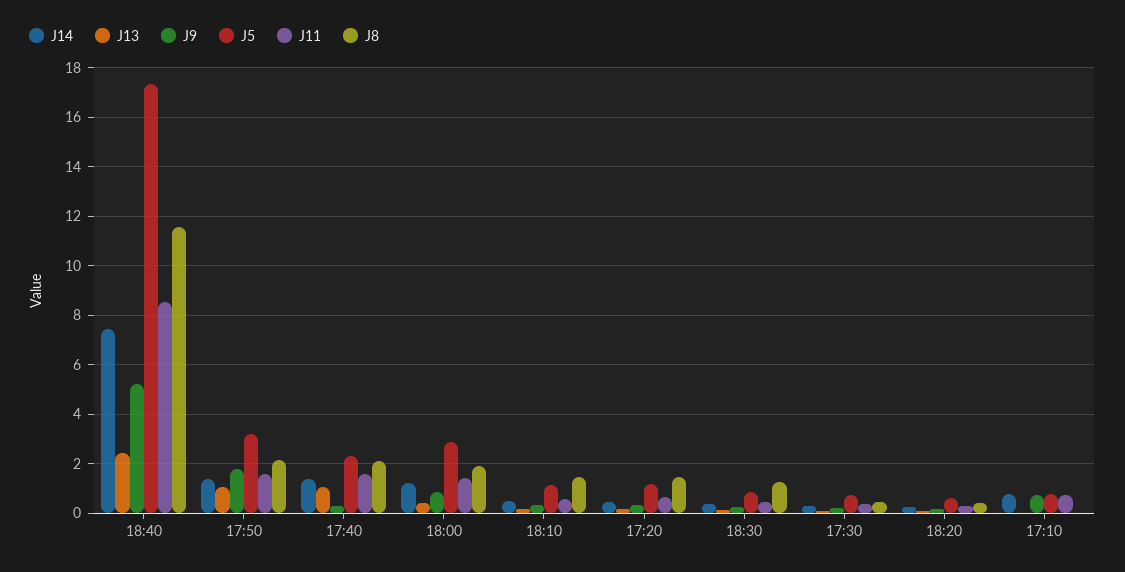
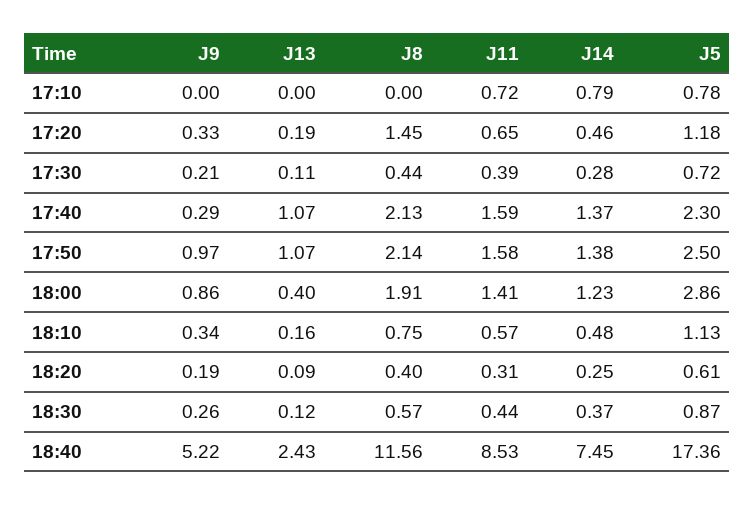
  {
    "J14": {
      "18:40": 7.45,
      "17:50": 1.38,
      "17:40": 1.37,
      "18:00": 1.23,
      "18:10": 0.48,
      "17:20": 0.46,
      "18:30": 0.37,
      "17:30": 0.28,
      "18:20": 0.25,
      "17:10": 0.79
    },
    "J13": {
      "18:40": 2.43,
      "17:50": 1.07,
      "17:40": 1.07,
      "18:00": 0.4,
      "18:10": 0.16,
      "17:20": 0.19,
      "18:30": 0.12,
      "17:30": 0.11,
      "18:20": 0.09,
      "17:10": 0
    },
    "J9": {
      "18:40": 5.22,
-     "17:50": 1.75,
+     "17:50": 0.97,
      "17:40": 0.29,
      "18:00": 0.86,
      "18:10": 0.34,
      "17:20": 0.33,
      "18:30": 0.26,
      "17:30": 0.21,
      "18:20": 0.19,
-     "17:10": 0.75
+     "17:10": 0
    },
    "J5": {
      "18:40": 17.36,
-     "17:50": 3.25,
+     "17:50": 2.5,
      "17:40": 2.3,
      "18:00": 2.86,
      "18:10": 1.13,
      "17:20": 1.18,
      "18:30": 0.87,
      "17:30": 0.72,
      "18:20": 0.61,
      "17:10": 0.78
    },
    "J11": {
      "18:40": 8.53,
      "17:50": 1.58,
      "17:40": 1.59,
      "18:00": 1.41,
      "18:10": 0.57,
      "17:20": 0.65,
      "18:30": 0.44,
      "17:30": 0.39,
      "18:20": 0.31,
      "17:10": 0.72
    },
    "J8": {
      "18:40": 11.56,
      "17:50": 2.14,
      "17:40": 2.13,
      "18:00": 1.91,
-     "18:10": 1.5,
+     "18:10": 0.75,
      "17:20": 1.45,
-     "18:30": 1.25,
+     "18:30": 0.57,
      "17:30": 0.44,
      "18:20": 0.4,
      "17:10": 0
    }
  }

